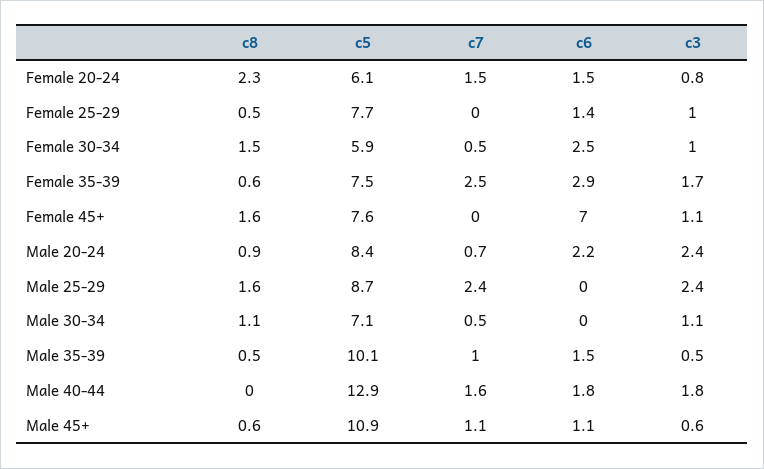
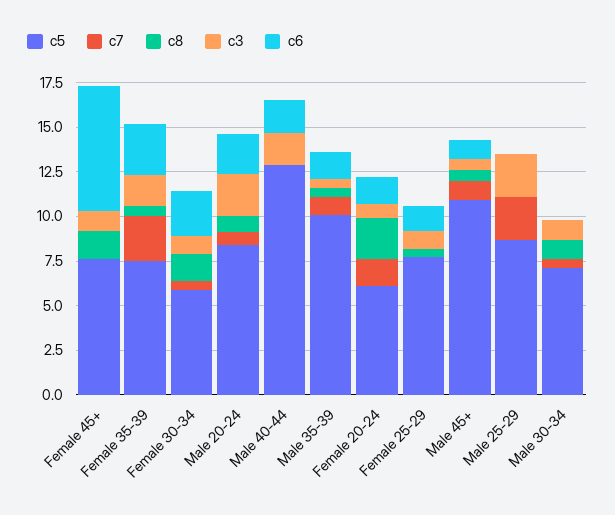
  {
    "c8": {
      "Female 20-24": 2.3,
      "Female 25-29": 0.5,
      "Female 30-34": 1.5,
      "Female 35-39": 0.6,
      "Female 45+": 1.6,
      "Male 20-24": 0.9,
-     "Male 25-29": 1.6,
+     "Male 25-29": 0,
      "Male 30-34": 1.1,
      "Male 35-39": 0.5,
      "Male 40-44": 0,
      "Male 45+": 0.6
    },
    "c5": {
      "Female 20-24": 6.1,
      "Female 25-29": 7.7,
      "Female 30-34": 5.9,
      "Female 35-39": 7.5,
      "Female 45+": 7.6,
      "Male 20-24": 8.4,
      "Male 25-29": 8.7,
      "Male 30-34": 7.1,
      "Male 35-39": 10.1,
      "Male 40-44": 12.9,
      "Male 45+": 10.9
    },
    "c7": {
      "Female 20-24": 1.5,
      "Female 25-29": 0,
      "Female 30-34": 0.5,
      "Female 35-39": 2.5,
      "Female 45+": 0,
      "Male 20-24": 0.7,
      "Male 25-29": 2.4,
      "Male 30-34": 0.5,
      "Male 35-39": 1,
-     "Male 40-44": 1.6,
+     "Male 40-44": 0,
      "Male 45+": 1.1
    },
    "c6": {
      "Female 20-24": 1.5,
      "Female 25-29": 1.4,
      "Female 30-34": 2.5,
      "Female 35-39": 2.9,
      "Female 45+": 7,
      "Male 20-24": 2.2,
      "Male 25-29": 0,
      "Male 30-34": 0,
      "Male 35-39": 1.5,
      "Male 40-44": 1.8,
      "Male 45+": 1.1
    },
    "c3": {
      "Female 20-24": 0.8,
      "Female 25-29": 1,
      "Female 30-34": 1,
      "Female 35-39": 1.7,
      "Female 45+": 1.1,
      "Male 20-24": 2.4,
      "Male 25-29": 2.4,
      "Male 30-34": 1.1,
      "Male 35-39": 0.5,
      "Male 40-44": 1.8,
      "Male 45+": 0.6
    }
  }

